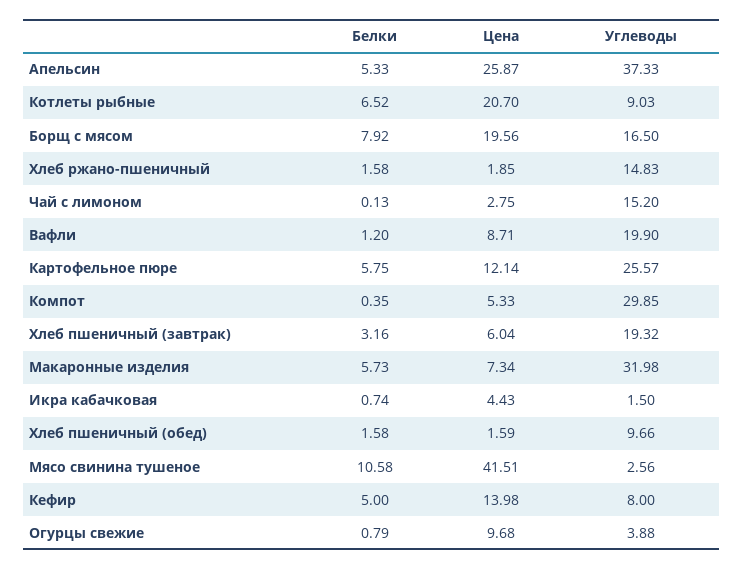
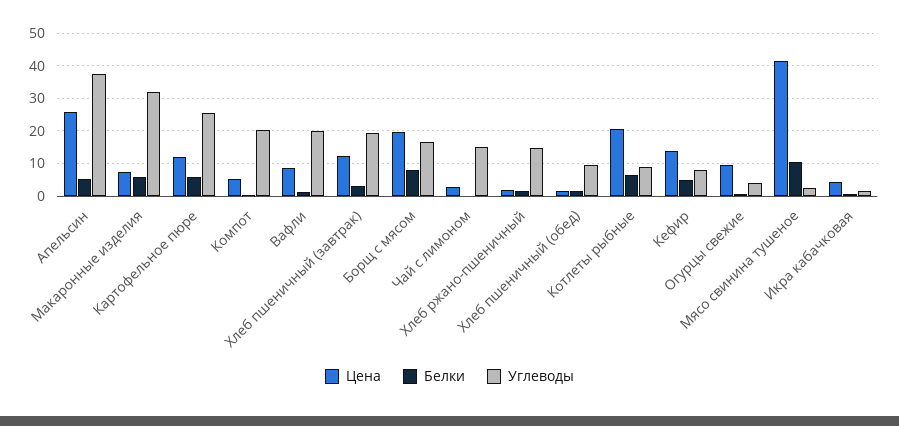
  {
    "Белки": {
      "Апельсин": 5.33,
      "Котлеты рыбные": 6.52,
      "Борщ с мясом": 7.92,
      "Хлеб ржано-пшеничный": 1.58,
      "Чай с лимоном": 0.13,
      "Вафли": 1.2,
      "Картофельное пюре": 5.75,
      "Компот": 0.35,
      "Хлеб пшеничный (завтрак)": 3.16,
      "Макаронные изделия": 5.73,
      "Икра кабачковая": 0.74,
      "Хлеб пшеничный (обед)": 1.58,
      "Мясо свинина тушеное": 10.58,
      "Кефир": 5,
      "Огурцы свежие": 0.79
    },
    "Цена": {
      "Апельсин": 25.87,
      "Котлеты рыбные": 20.7,
      "Борщ с мясом": 19.56,
      "Хлеб ржано-пшеничный": 1.85,
      "Чай с лимоном": 2.75,
      "Вафли": 8.71,
      "Картофельное пюре": 12.14,
      "Компот": 5.33,
-     "Хлеб пшеничный (завтрак)": 6.04,
+     "Хлеб пшеничный (завтрак)": 12,
      "Макаронные изделия": 7.34,
      "Икра кабачковая": 4.43,
      "Хлеб пшеничный (обед)": 1.59,
      "Мясо свинина тушеное": 41.51,
      "Кефир": 13.98,
      "Огурцы свежие": 9.68
    },
    "Углеводы": {
      "Апельсин": 37.33,
      "Котлеты рыбные": 9.03,
      "Борщ с мясом": 16.5,
      "Хлеб ржано-пшеничный": 14.83,
      "Чай с лимоном": 15.2,
      "Вафли": 19.9,
      "Картофельное пюре": 25.57,
-     "Компот": 29.85,
+     "Компот": 20,
      "Хлеб пшеничный (завтрак)": 19.32,
      "Макаронные изделия": 31.98,
      "Икра кабачковая": 1.5,
      "Хлеб пшеничный (обед)": 9.66,
      "Мясо свинина тушеное": 2.56,
      "Кефир": 8,
      "Огурцы свежие": 3.88
    }
  }

